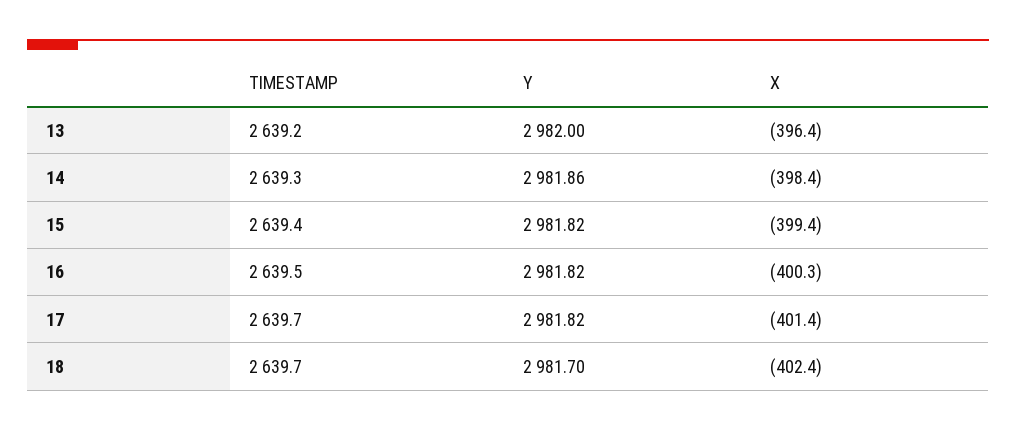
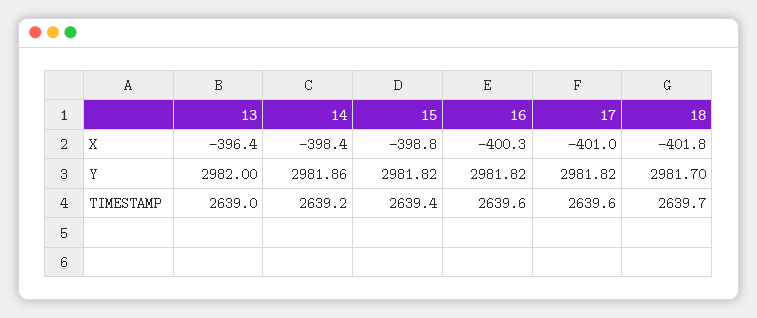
  {
    "TIMESTAMP": {
-     "13": 2639.2,
+     "13": 2639,
-     "14": 2639.3,
+     "14": 2639.2,
      "15": 2639.4,
-     "16": 2639.5,
+     "16": 2639.6,
-     "17": 2639.7,
+     "17": 2639.6,
      "18": 2639.7
    },
    "Y": {
      "13": 2982,
      "14": 2981.86,
      "15": 2981.82,
      "16": 2981.82,
      "17": 2981.82,
      "18": 2981.7
    },
    "X": {
      "13": -396.4,
      "14": -398.4,
-     "15": -399.4,
+     "15": -398.8,
      "16": -400.3,
-     "17": -401.4,
+     "17": -401,
-     "18": -402.4
+     "18": -401.8
    }
  }

